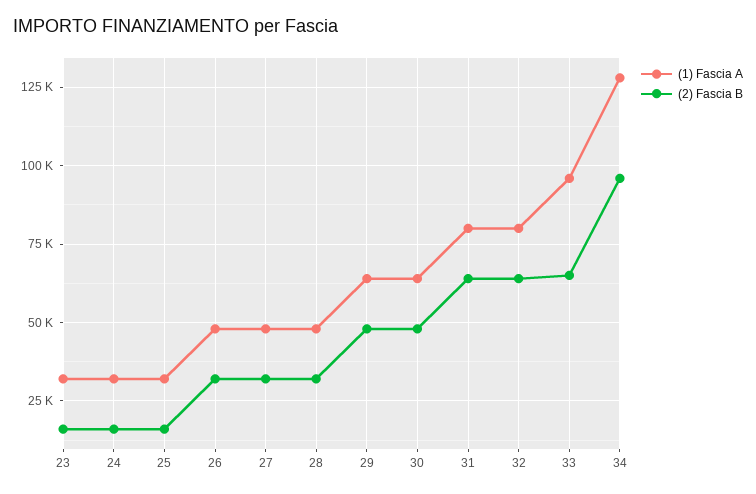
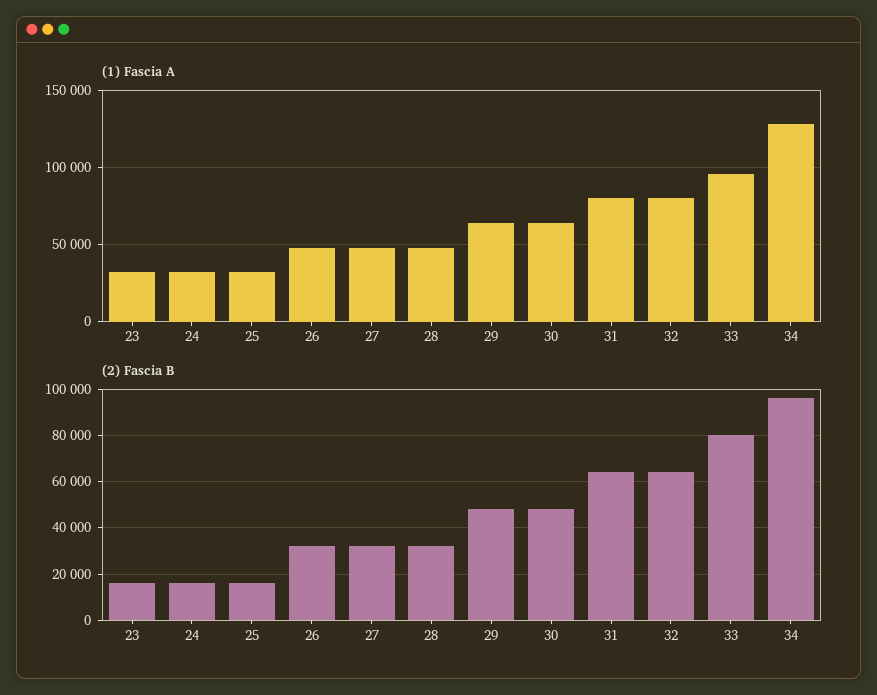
  {
    "(1) Fascia A": {
      "23": 32500,
      "24": 32500,
      "25": 32500,
      "26": 47500,
      "27": 47500,
      "28": 47500,
      "29": 65000,
      "30": 65000,
      "31": 80000,
      "32": 80000,
      "33": 95000,
      "34": 127500
    },
    "(2) Fascia B": {
      "23": 15000,
      "24": 15000,
      "25": 15000,
      "26": 32500,
      "27": 32500,
      "28": 32500,
      "29": 47500,
      "30": 47500,
      "31": 65000,
      "32": 65000,
-     "33": 65000,
+     "33": 80000,
      "34": 95000
    }
  }

